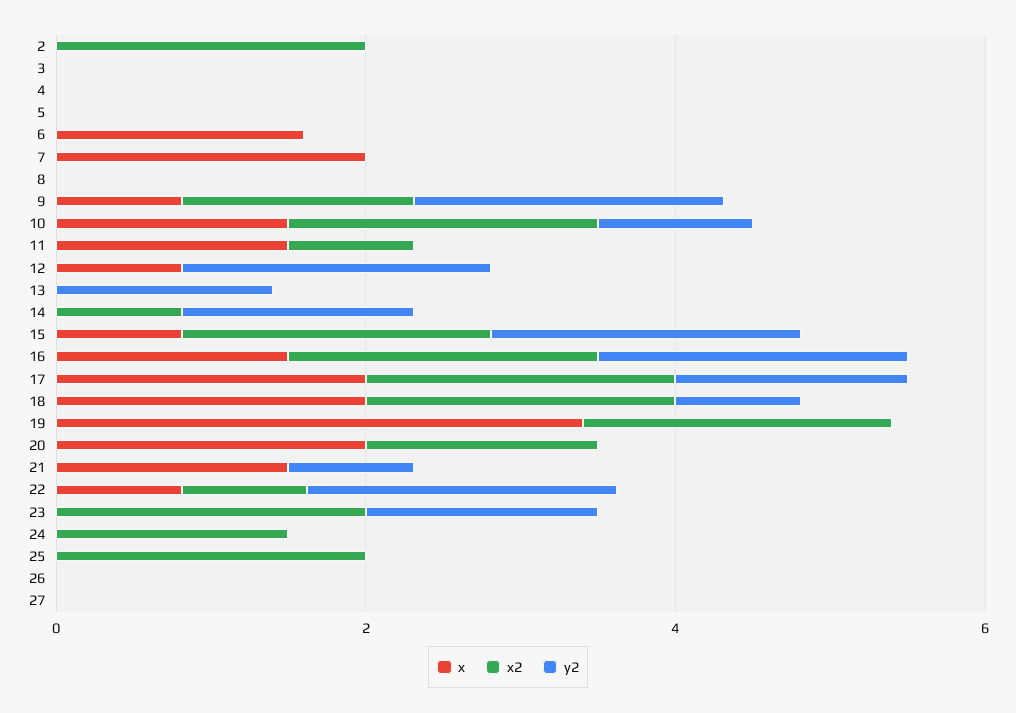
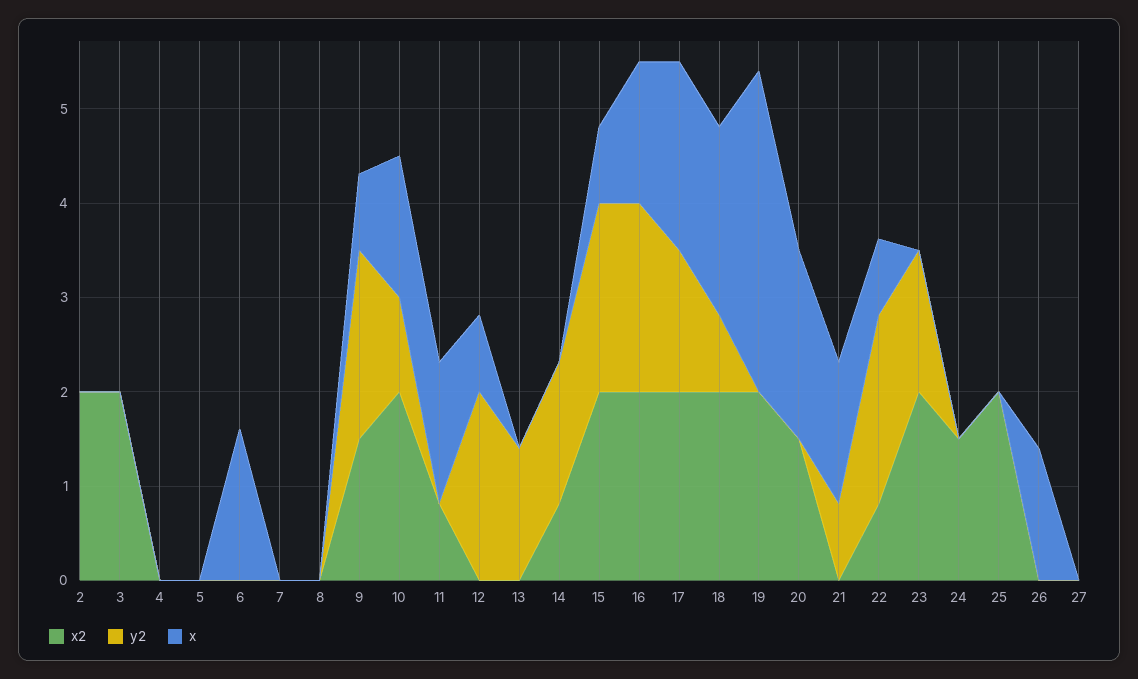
  {
    "x": {
      "2": 0,
      "3": 0,
      "4": 0,
      "5": 0,
      "6": 1.6,
-     "7": 2,
+     "7": 0,
      "8": 0,
      "9": 0.8,
      "10": 1.6,
      "11": 1.6,
      "12": 0.8,
      "13": 0,
      "14": 0,
      "15": 0.8,
      "16": 1.6,
      "17": 2,
      "18": 2,
      "19": 3.4,
      "20": 2,
      "21": 1.6,
      "22": 0.8,
      "23": 0,
      "24": 0,
      "25": 0,
-     "26": 0,
+     "26": 1.4,
      "27": 0
    },
    "x2": {
      "2": 2,
-     "3": 0,
+     "3": 2,
      "4": 0,
      "5": 0,
      "6": 0,
      "7": 0,
      "8": 0,
      "9": 1.6,
      "10": 2,
      "11": 0.8,
      "12": 0,
      "13": 0,
      "14": 0.8,
      "15": 2,
      "16": 2,
      "17": 2,
      "18": 2,
      "19": 2,
      "20": 1.6,
      "21": 0,
      "22": 0.8,
      "23": 2,
      "24": 1.6,
      "25": 2,
      "26": 0,
      "27": 0
    },
    "y2": {
      "2": 0,
      "3": 0,
      "4": 0,
      "5": 0,
      "6": 0,
      "7": 0,
      "8": 0,
      "9": 2,
      "10": 1,
      "11": 0,
      "12": 2,
      "13": 1.4,
      "14": 1.6,
      "15": 2,
      "16": 2,
      "17": 1.6,
      "18": 0.8,
      "19": 0,
      "20": 0,
      "21": 0.8,
      "22": 2,
      "23": 1.6,
      "24": 0,
      "25": 0,
      "26": 0,
      "27": 0
    }
  }

